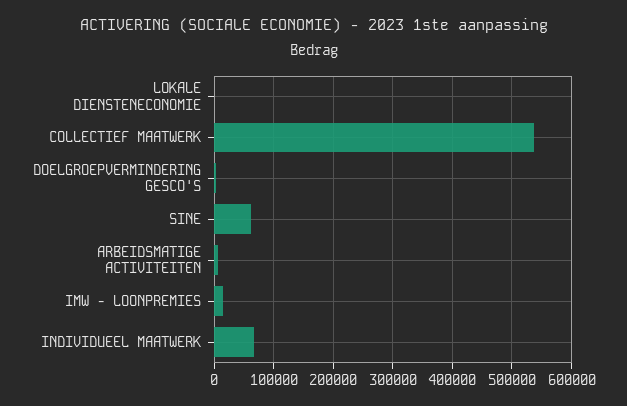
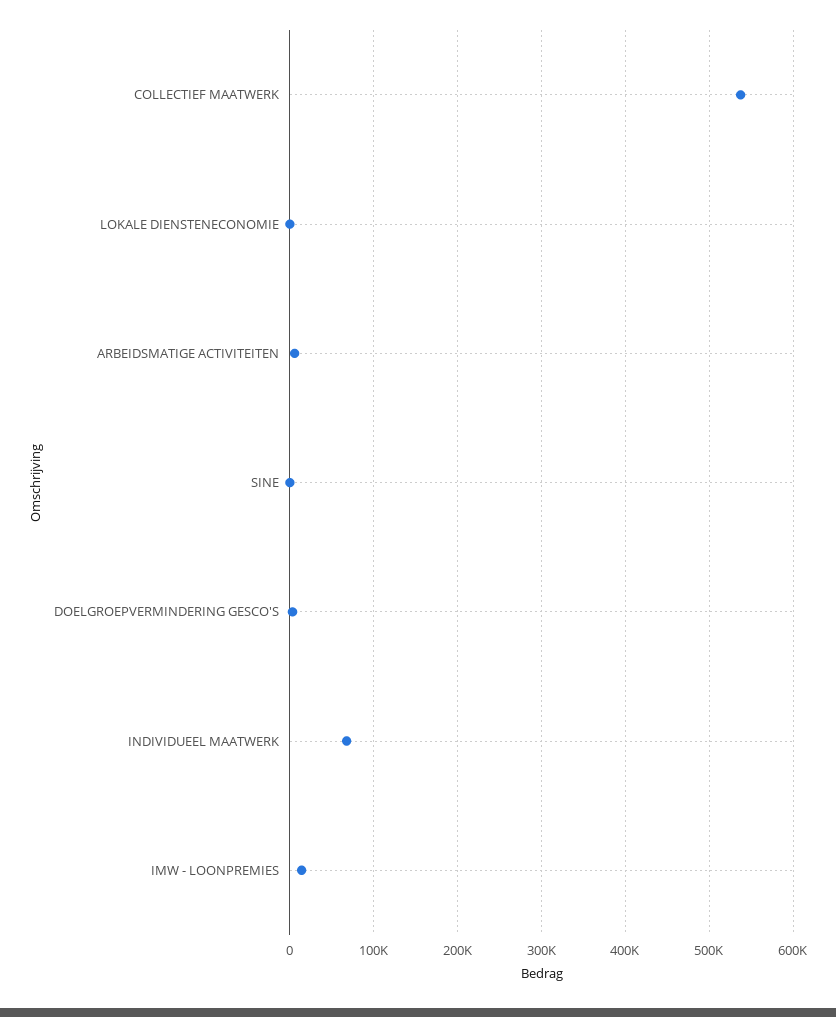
  {
    "LOKALE DIENSTENECONOMIE": 0,
    "COLLECTIEF MAATWERK": 540000,
    "DOELGROEPVERMINDERING GESCO'S": 0,
-   "SINE": 60000,
+   "SINE": 0,
    "ARBEIDSMATIGE ACTIVITEITEN": 10000,
    "IMW - LOONPREMIES": 10000,
    "INDIVIDUEEL MAATWERK": 70000
  }

